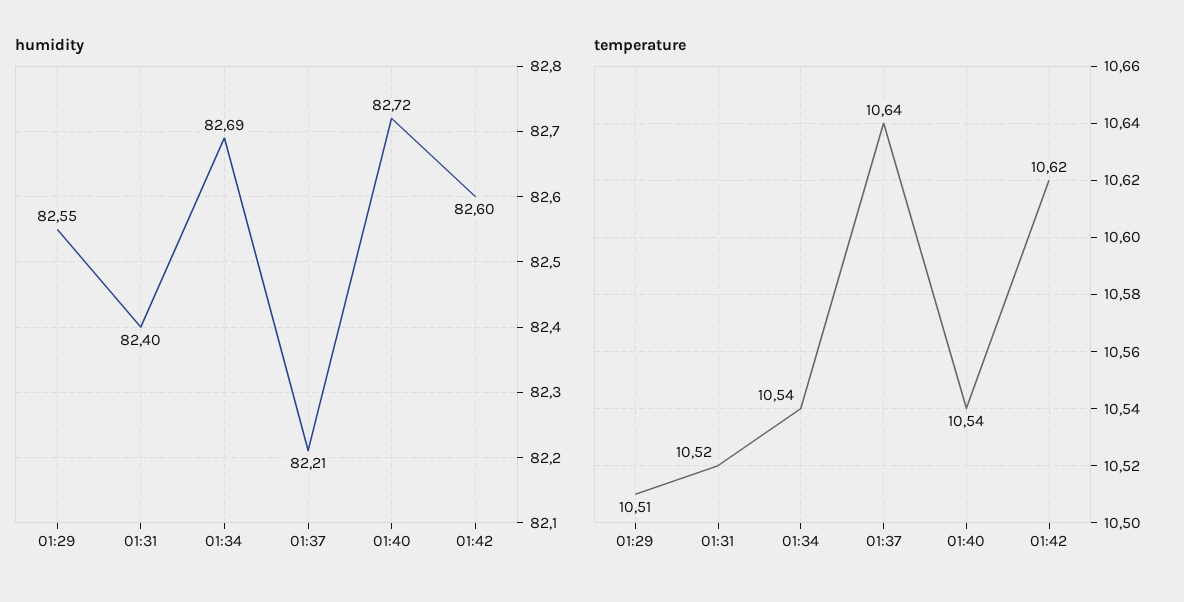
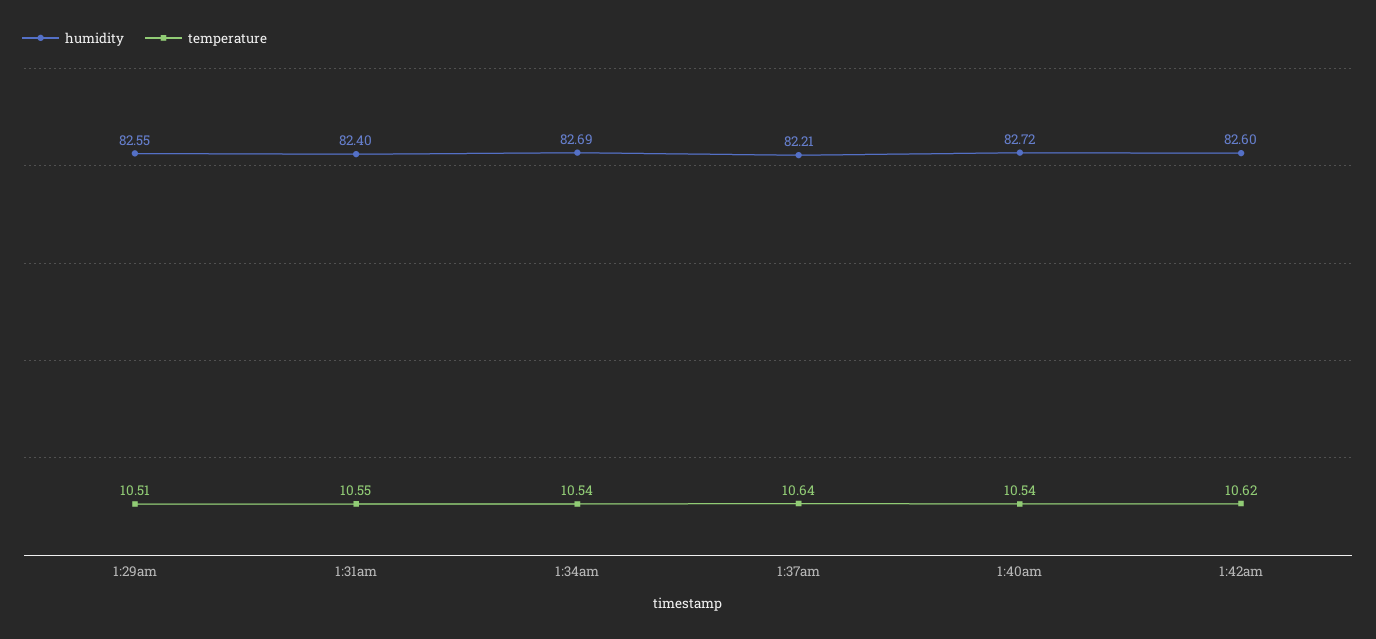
  {
    "humidity": {
      "01:29": 82.55,
      "01:31": 82.4,
      "01:34": 82.69,
      "01:37": 82.21,
      "01:40": 82.72,
      "01:42": 82.6
    },
    "temperature": {
      "01:29": 10.51,
-     "01:31": 10.52,
+     "01:31": 10.55,
      "01:34": 10.54,
      "01:37": 10.64,
      "01:40": 10.54,
      "01:42": 10.62
    }
  }

